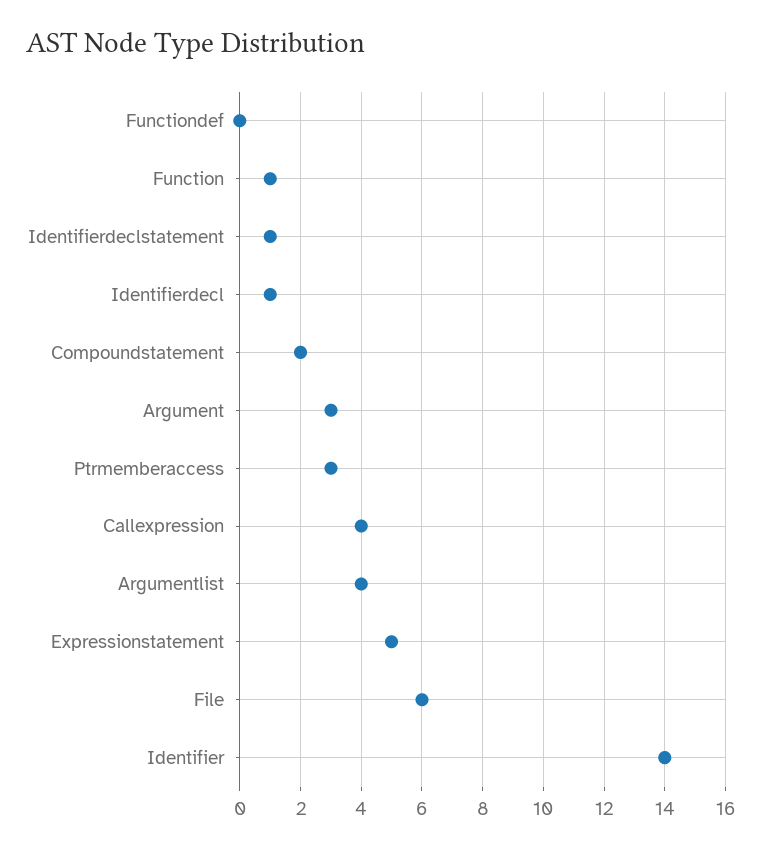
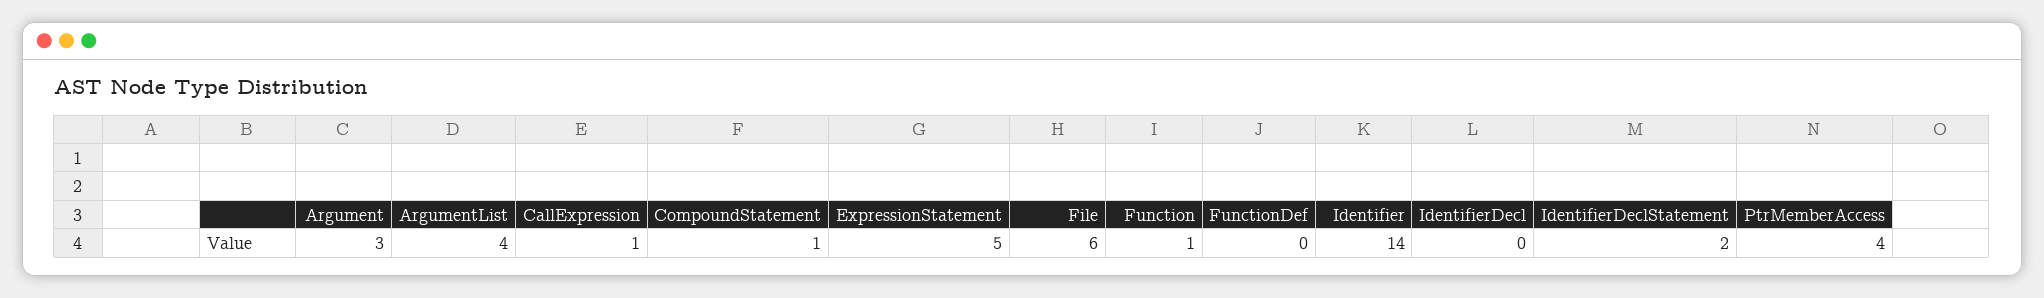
  {
    "Functiondef": 0,
    "Function": 1,
-   "Identifierdeclstatement": 1,
+   "Identifierdeclstatement": 2,
-   "Identifierdecl": 1,
+   "Identifierdecl": 0,
-   "Compoundstatement": 2,
+   "Compoundstatement": 1,
    "Argument": 3,
-   "Ptrmemberaccess": 3,
+   "Ptrmemberaccess": 4,
-   "Callexpression": 4,
+   "Callexpression": 1,
    "Argumentlist": 4,
    "Expressionstatement": 5,
    "File": 6,
    "Identifier": 14
  }

